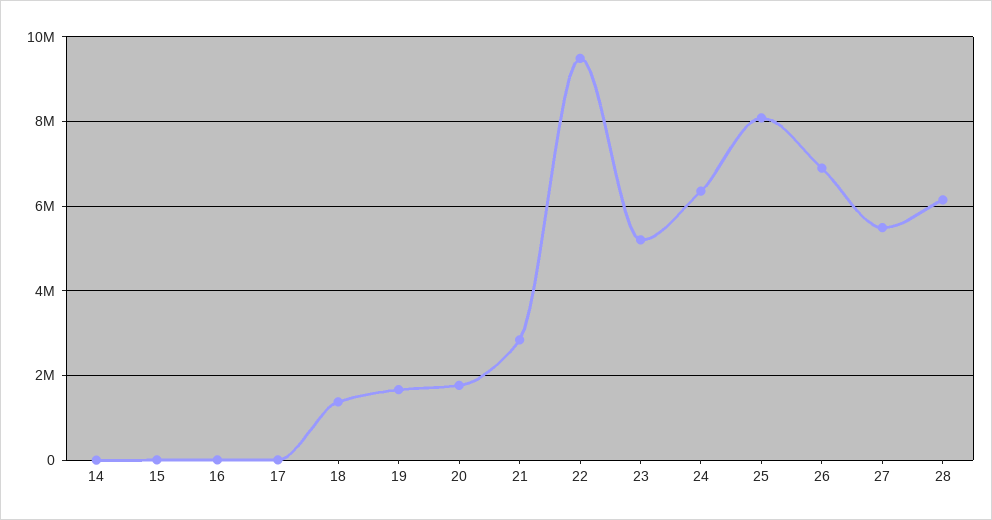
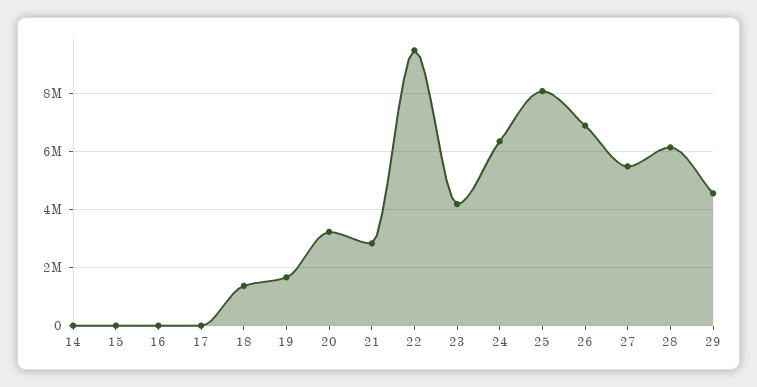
  {
    "14": 0,
    "15": 0,
    "16": 0,
    "17": 0,
    "18": 1400000,
    "19": 1600000,
-   "20": 1800000,
+   "20": 3250000,
    "21": 2800000,
    "22": 9400000,
-   "23": 5200000,
+   "23": 4250000,
    "24": 6400000,
    "25": 8000000,
    "26": 6800000,
    "27": 5400000,
-   "28": 6200000
+   "28": 6200000,
+   "29": 4500000
  }

